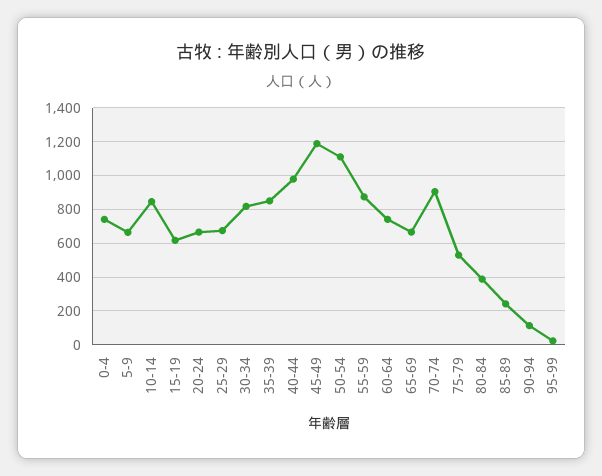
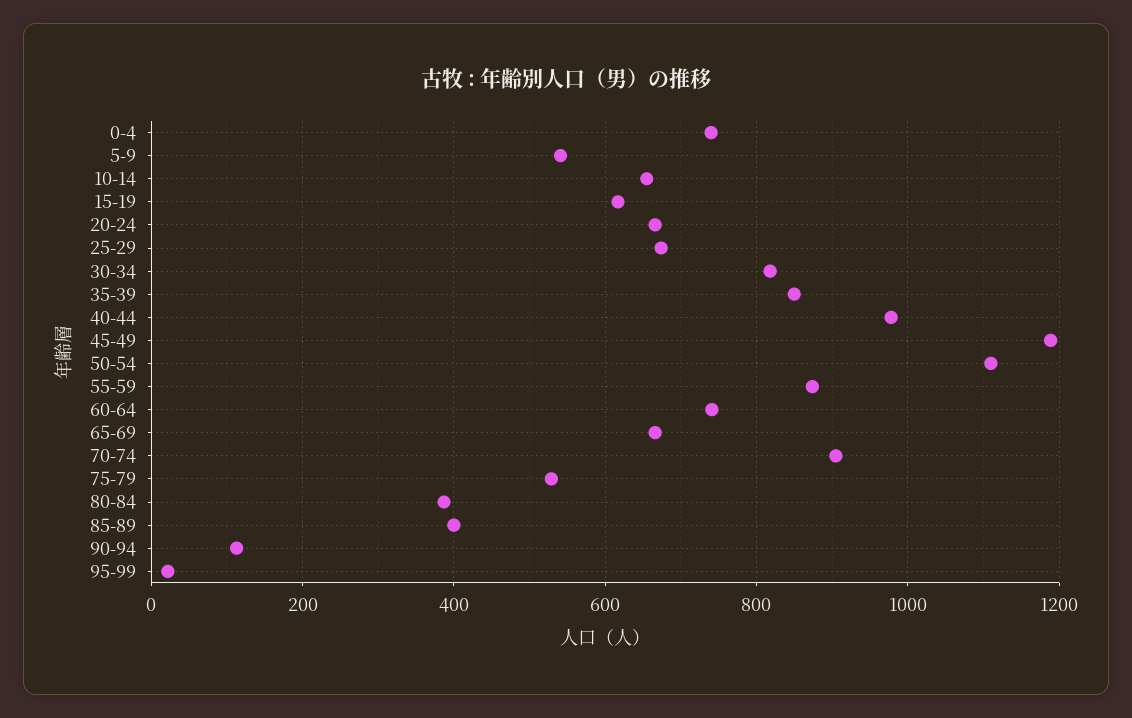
  {
    "0-4": 740,
-   "5-9": 650,
+   "5-9": 540,
-   "10-14": 850,
+   "10-14": 660,
    "15-19": 620,
    "20-24": 660,
    "25-29": 680,
    "30-34": 820,
    "35-39": 860,
    "40-44": 980,
    "45-49": 1180,
    "50-54": 1120,
    "55-59": 880,
    "60-64": 740,
    "65-69": 660,
    "70-74": 900,
    "75-79": 520,
    "80-84": 380,
-   "85-89": 250,
+   "85-89": 400,
    "90-94": 120,
    "95-99": 20
  }

